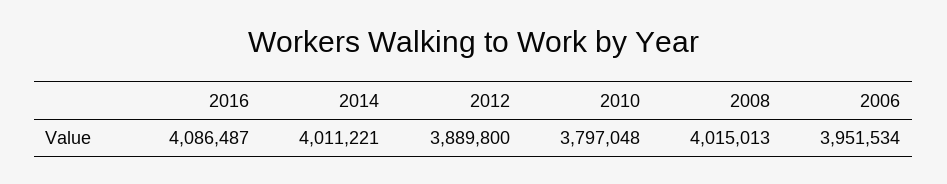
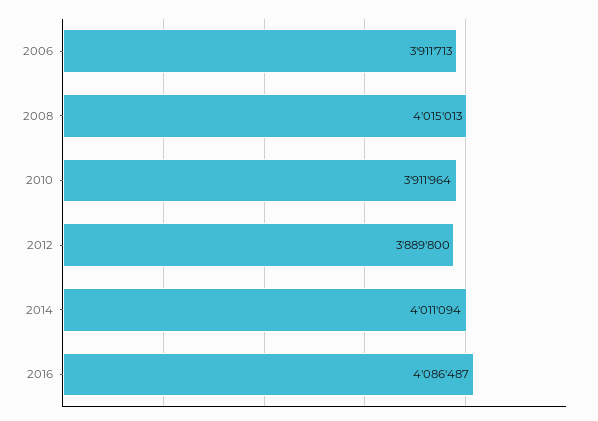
  {
    "2016": 4086487,
-   "2014": 4011221,
+   "2014": 4011094,
    "2012": 3889800,
-   "2010": 3797048,
+   "2010": 3911964,
    "2008": 4015013,
-   "2006": 3951534
+   "2006": 3911713
  }

